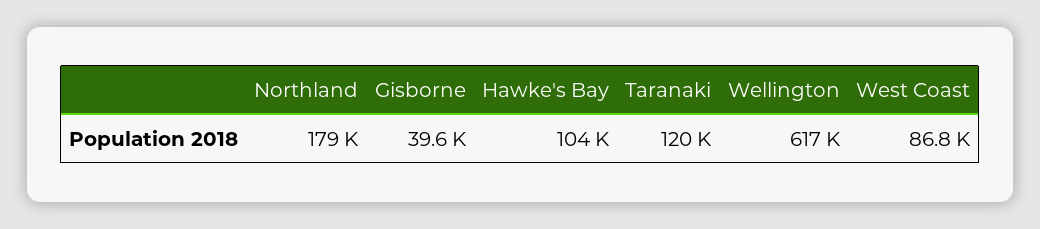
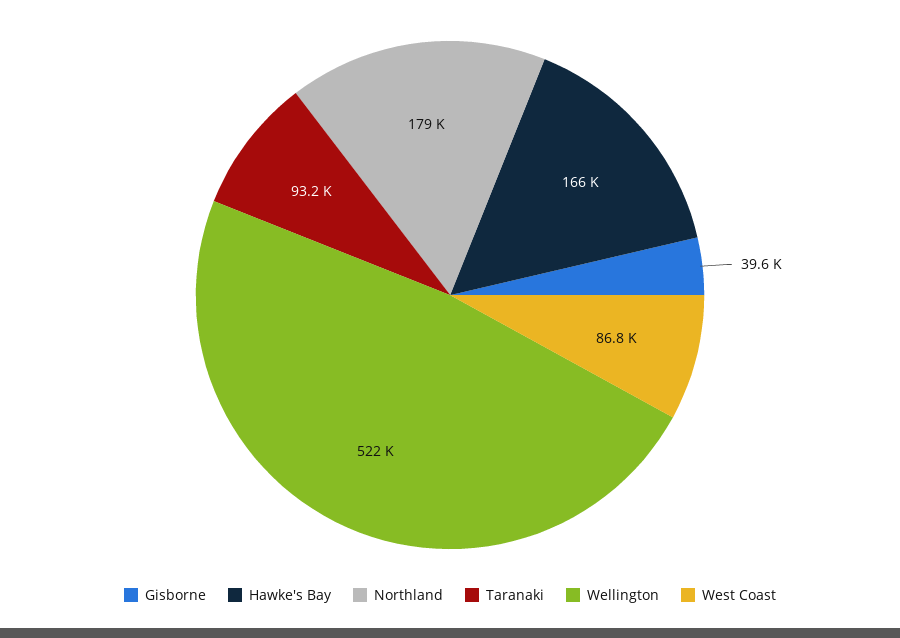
  {
    "Northland": 179000,
    "Gisborne": 39600,
-   "Hawke's Bay": 104000,
+   "Hawke's Bay": 166000,
-   "Taranaki": 120000,
+   "Taranaki": 93200,
-   "Wellington": 617000,
+   "Wellington": 522000,
    "West Coast": 86800
  }

